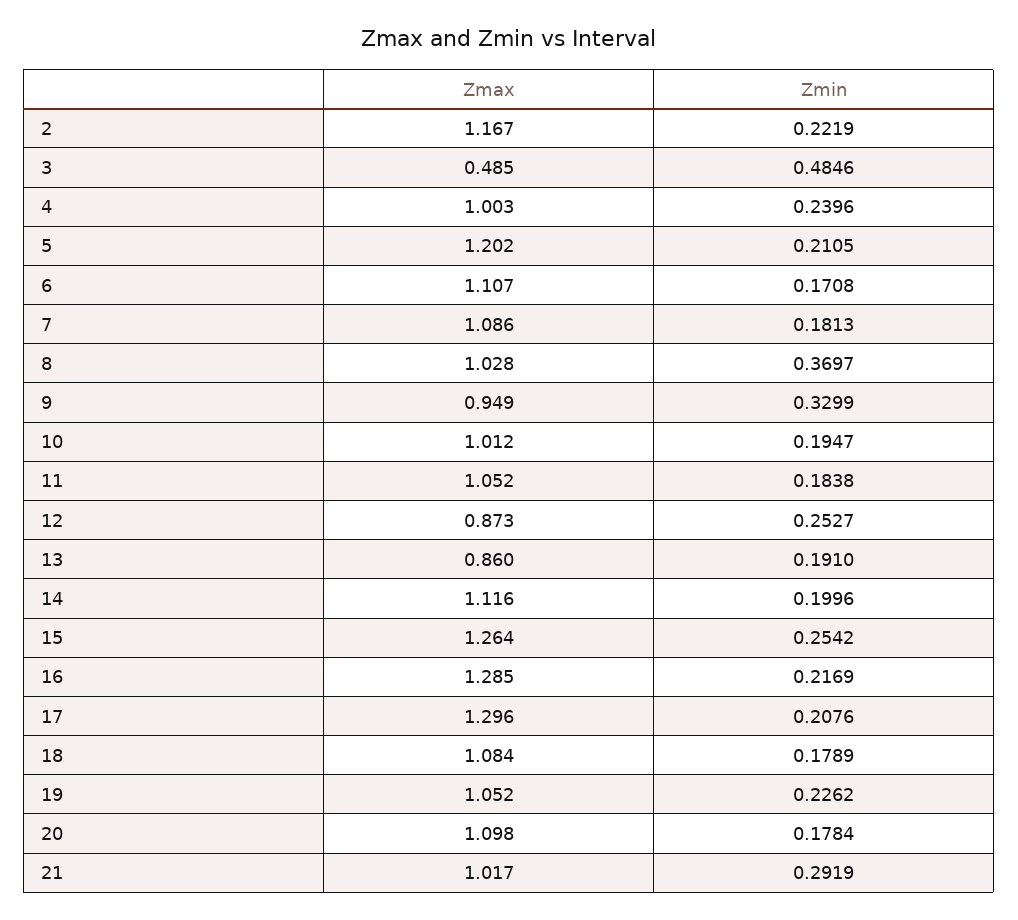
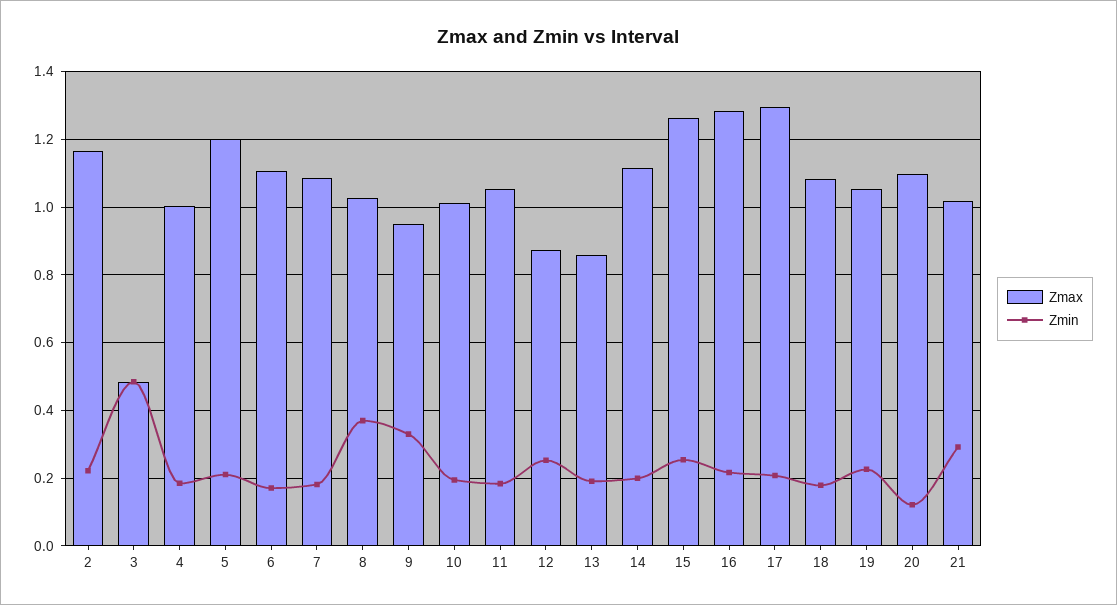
  {
    "Zmax": {
      "2": 1.167,
      "3": 0.485,
      "4": 1.003,
      "5": 1.202,
      "6": 1.107,
      "7": 1.086,
      "8": 1.028,
      "9": 0.949,
      "10": 1.012,
      "11": 1.052,
      "12": 0.873,
      "13": 0.86,
      "14": 1.116,
      "15": 1.264,
      "16": 1.285,
      "17": 1.296,
      "18": 1.084,
      "19": 1.052,
      "20": 1.098,
      "21": 1.017
    },
    "Zmin": {
      "2": 0.2219,
      "3": 0.4846,
-     "4": 0.2396,
+     "4": 0.18,
      "5": 0.2105,
      "6": 0.1708,
      "7": 0.1813,
      "8": 0.3697,
      "9": 0.3299,
      "10": 0.1947,
      "11": 0.1838,
      "12": 0.2527,
      "13": 0.191,
      "14": 0.1996,
      "15": 0.2542,
      "16": 0.2169,
      "17": 0.2076,
      "18": 0.1789,
      "19": 0.2262,
-     "20": 0.1784,
+     "20": 0.12,
      "21": 0.2919
    }
  }

